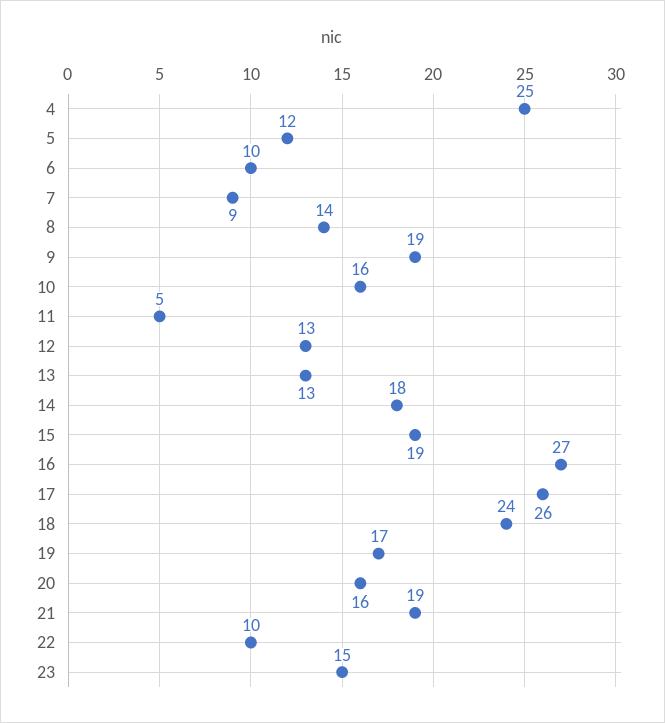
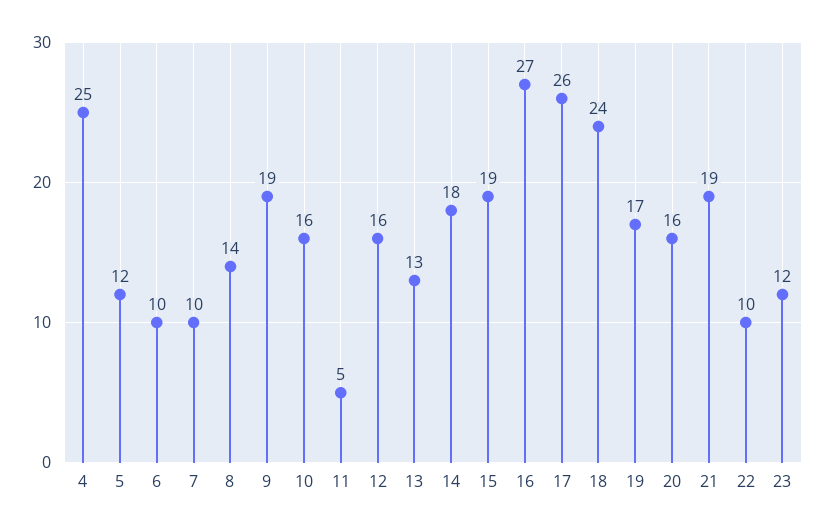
  {
    "4": 25,
    "5": 12,
    "6": 10,
-   "7": 9,
+   "7": 10,
    "8": 14,
    "9": 19,
    "10": 16,
    "11": 5,
-   "12": 13,
+   "12": 16,
    "13": 13,
    "14": 18,
    "15": 19,
    "16": 27,
    "17": 26,
    "18": 24,
    "19": 17,
    "20": 16,
    "21": 19,
    "22": 10,
-   "23": 15
+   "23": 12
  }

